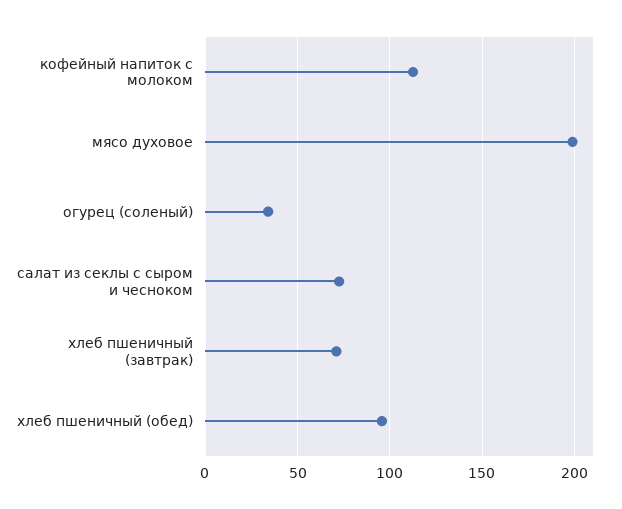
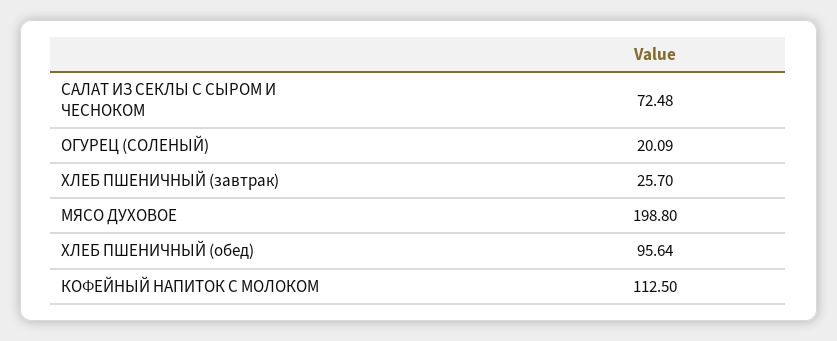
  {
    "кофейный напиток с молоком": 112.5,
    "мясо духовое": 198.8,
-   "огурец (соленый)": 35,
+   "огурец (соленый)": 20.09,
    "салат из секлы с сыром и чесноком": 72.48,
-   "хлеб пшеничный (завтрак)": 70,
+   "хлеб пшеничный (завтрак)": 25.7,
    "хлеб пшеничный (обед)": 95.64
  }

